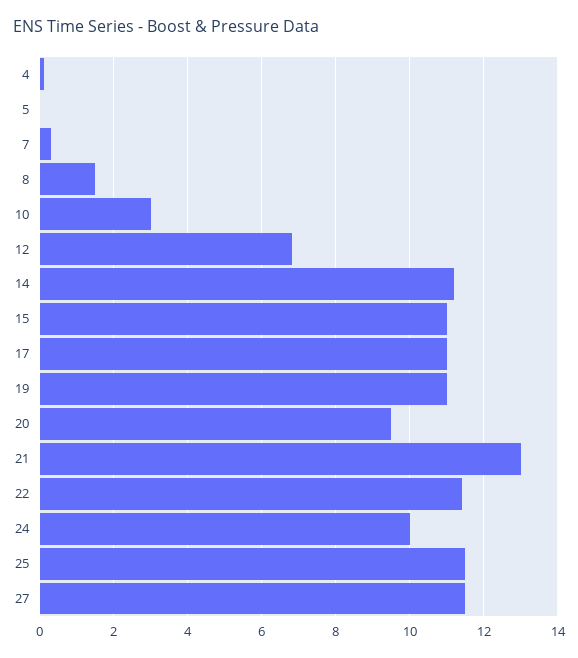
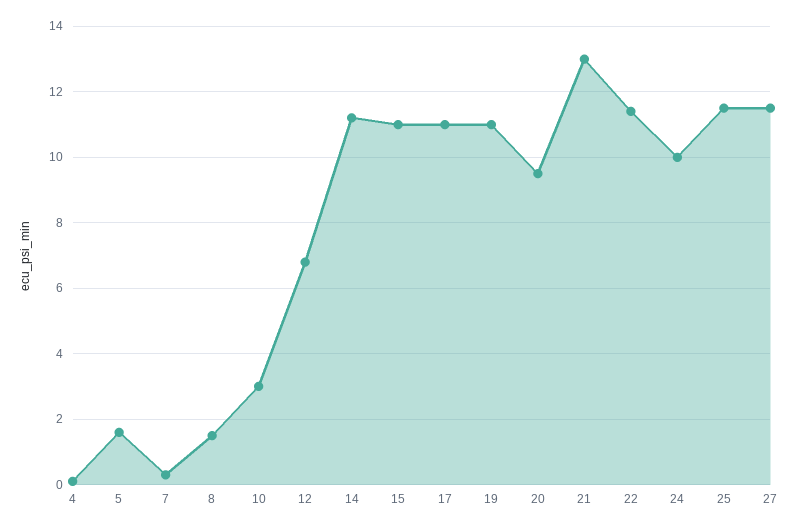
  {
    "4": 0,
-   "5": 0,
+   "5": 1.5,
    "7": 0.5,
    "8": 1.5,
    "10": 3,
    "12": 7,
    "14": 11,
    "15": 11,
    "17": 11,
    "19": 11,
    "20": 9.5,
    "21": 13,
    "22": 11.5,
    "24": 10,
    "25": 11.5,
    "27": 11.5
  }

